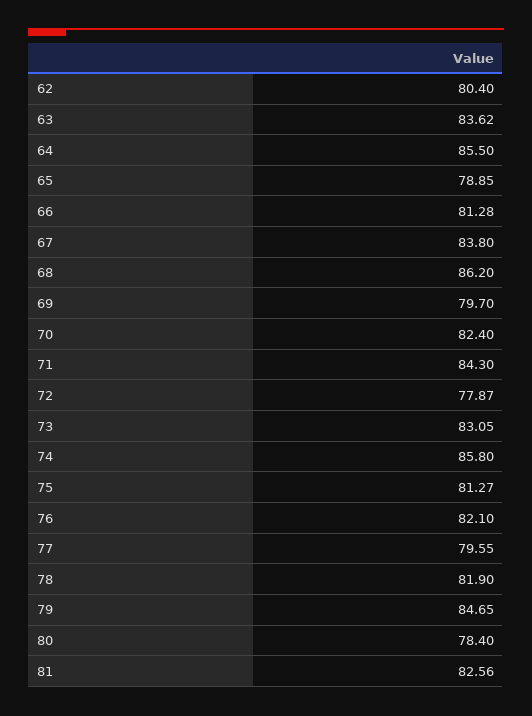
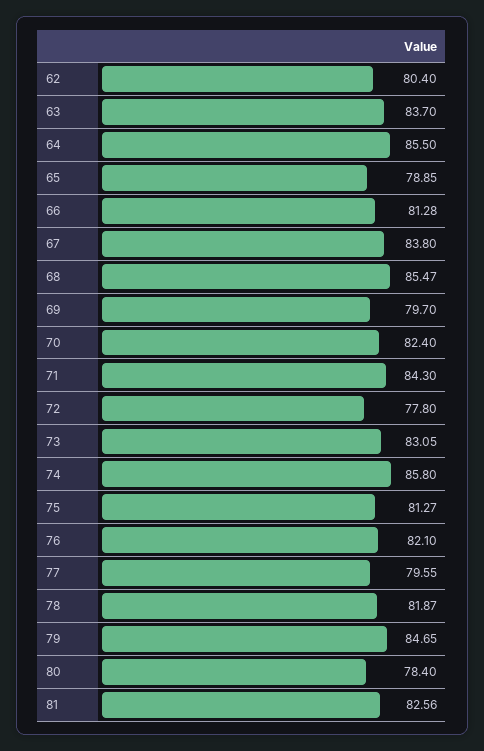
  {
    "62": 80.4,
-   "63": 83.62,
+   "63": 83.7,
    "64": 85.5,
    "65": 78.85,
    "66": 81.28,
    "67": 83.8,
-   "68": 86.2,
+   "68": 85.47,
    "69": 79.7,
    "70": 82.4,
    "71": 84.3,
-   "72": 77.87,
+   "72": 77.8,
    "73": 83.05,
    "74": 85.8,
    "75": 81.27,
    "76": 82.1,
    "77": 79.55,
-   "78": 81.9,
+   "78": 81.87,
    "79": 84.65,
    "80": 78.4,
    "81": 82.56
  }

